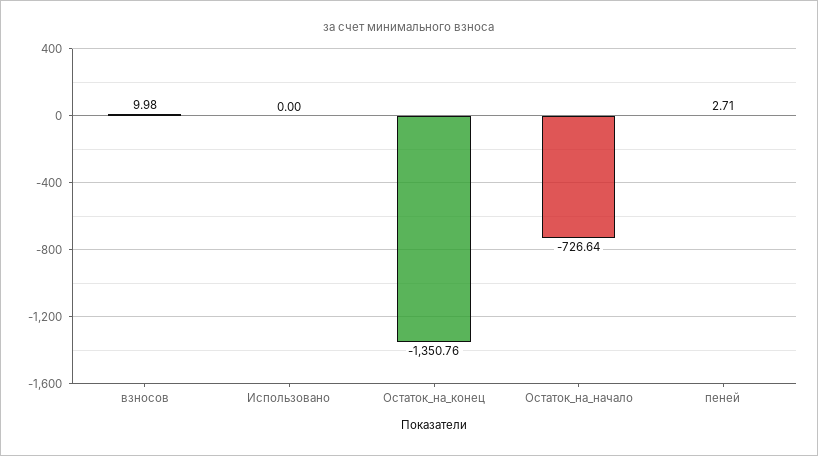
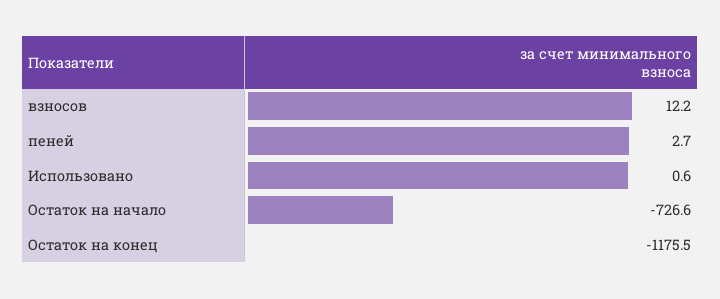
  {
-   "взносов": 9.98,
+   "взносов": 12.2,
-   "Использовано": 0,
+   "Использовано": 0.6,
-   "Остаток_на_конец": -1350.76,
+   "Остаток_на_конец": -1175.5,
    "Остаток_на_начало": -726.64,
    "пеней": 2.71
  }

